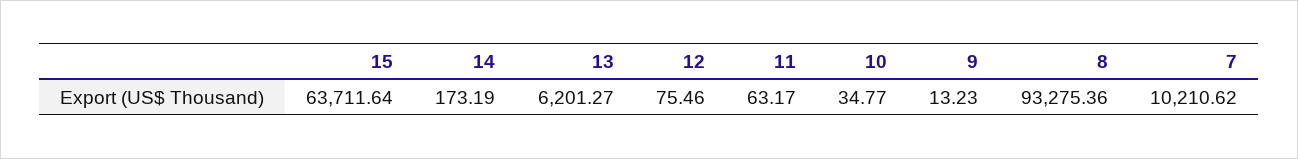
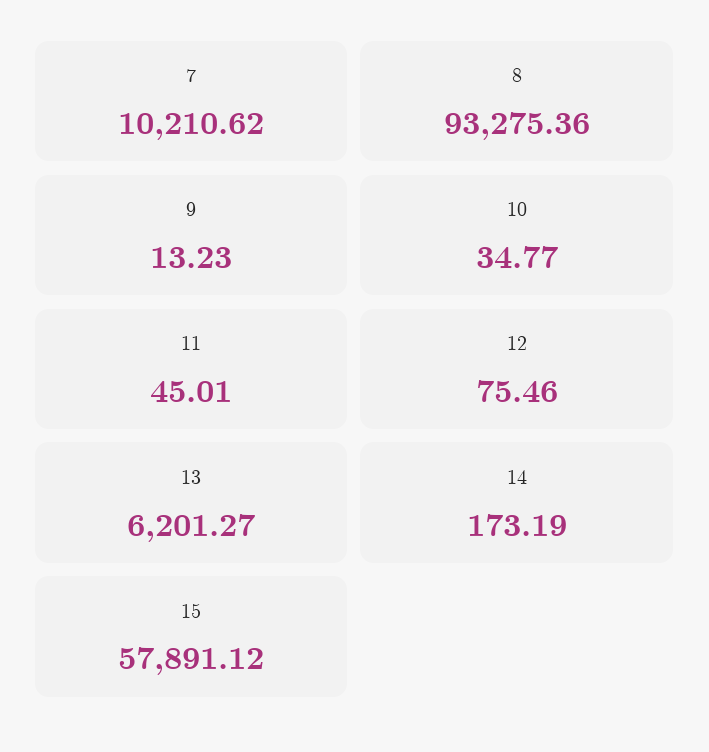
  {
-   "15": 63711.64,
+   "15": 57891.12,
    "14": 173.19,
    "13": 6201.27,
    "12": 75.46,
-   "11": 63.17,
+   "11": 45.01,
    "10": 34.77,
    "9": 13.23,
    "8": 93275.36,
    "7": 10210.62
  }

